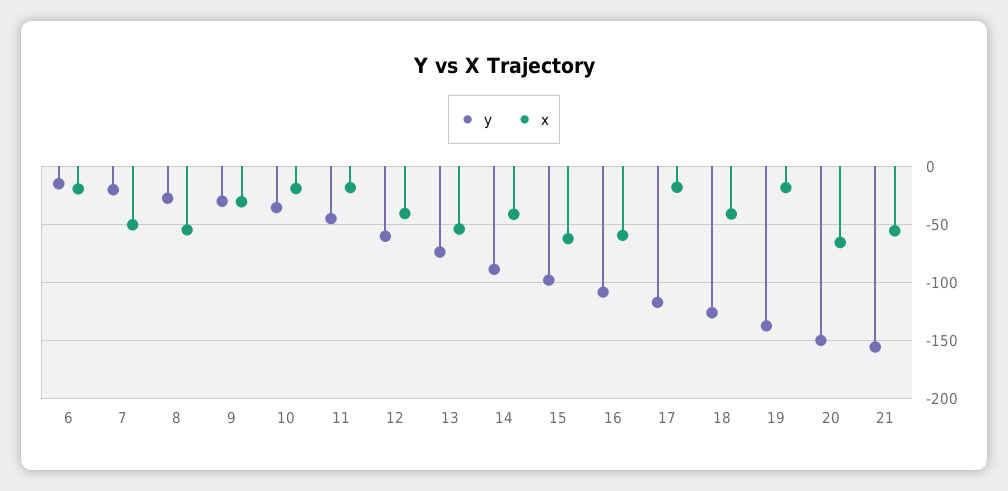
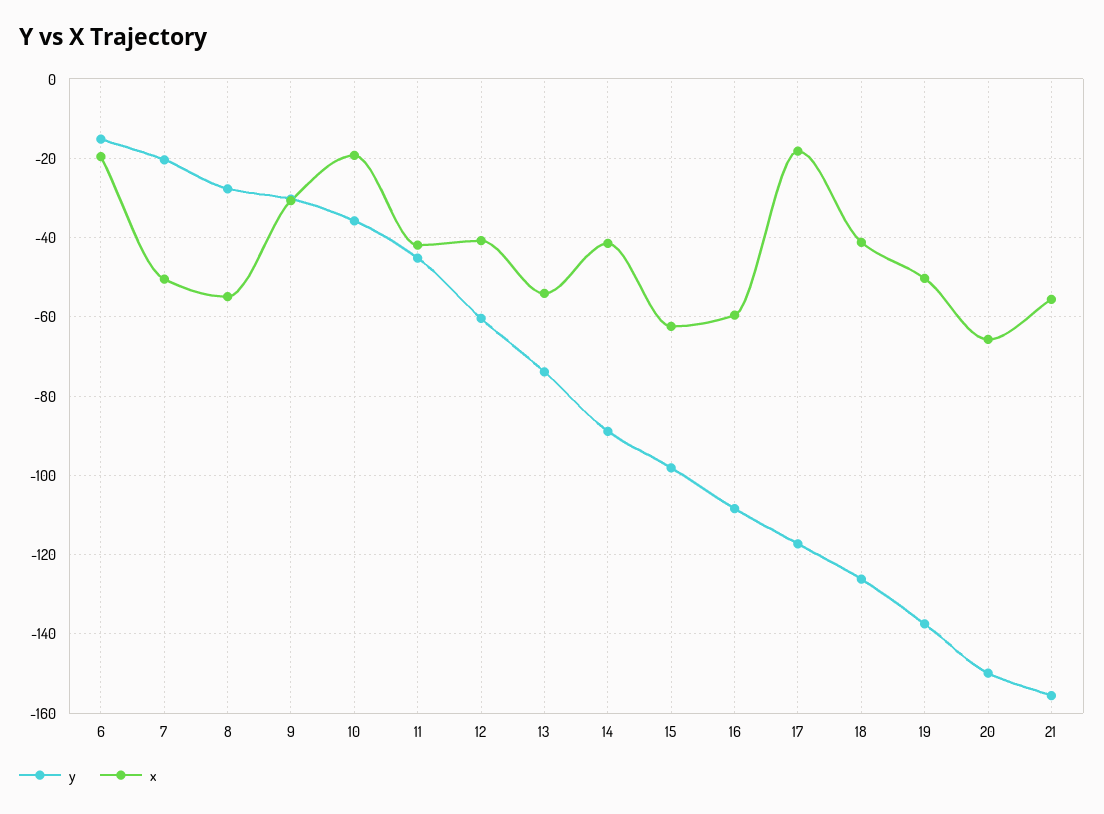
  {
    "y": {
      "6": -16,
      "7": -20,
      "8": -28,
      "9": -30,
      "10": -36,
      "11": -46,
      "12": -60,
      "13": -74,
      "14": -88,
      "15": -98,
      "16": -108,
      "17": -118,
      "18": -126,
      "19": -138,
      "20": -150,
      "21": -156
    },
    "x": {
      "6": -20,
      "7": -50,
      "8": -54,
      "9": -30,
      "10": -20,
-     "11": -20,
+     "11": -42,
      "12": -40,
      "13": -54,
      "14": -42,
      "15": -62,
      "16": -60,
      "17": -18,
      "18": -42,
-     "19": -20,
+     "19": -50,
      "20": -66,
      "21": -56
    }
  }

